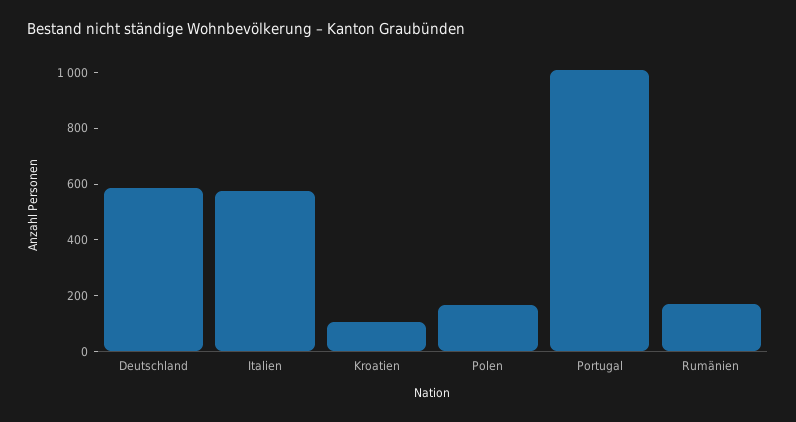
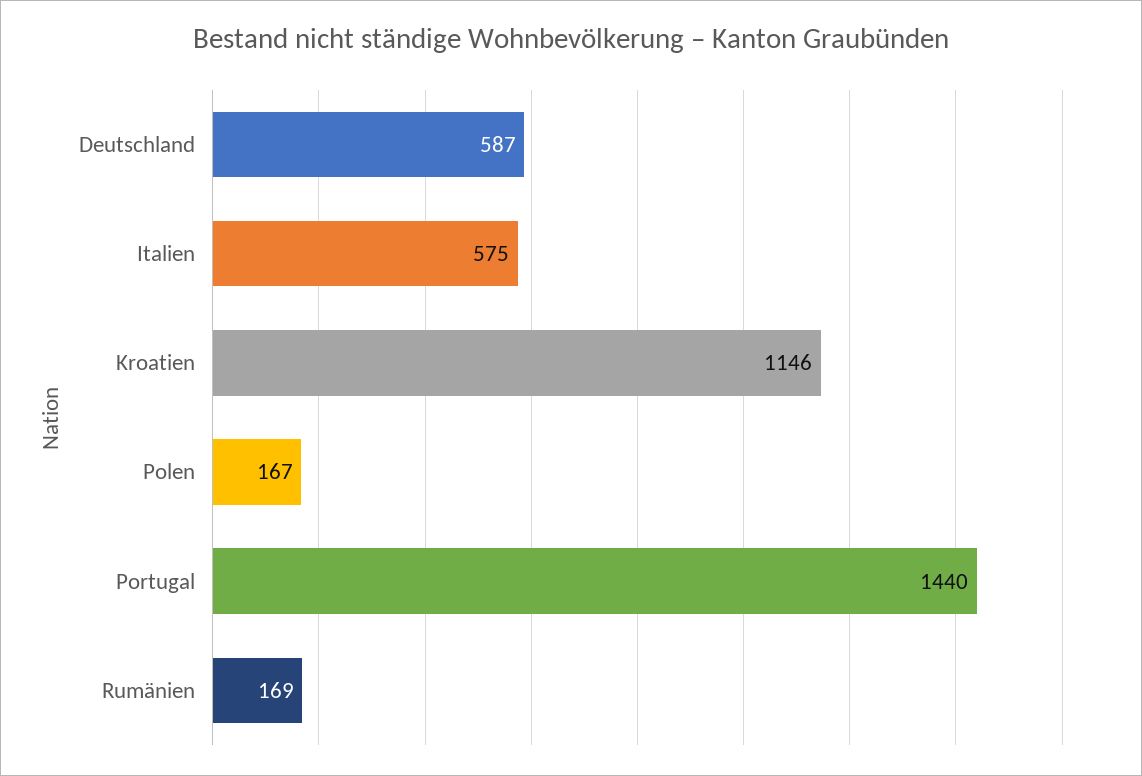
  {
    "Deutschland": 587,
    "Italien": 575,
-   "Kroatien": 100,
+   "Kroatien": 1146,
    "Polen": 167,
-   "Portugal": 1000,
+   "Portugal": 1440,
    "Rumänien": 169
  }

